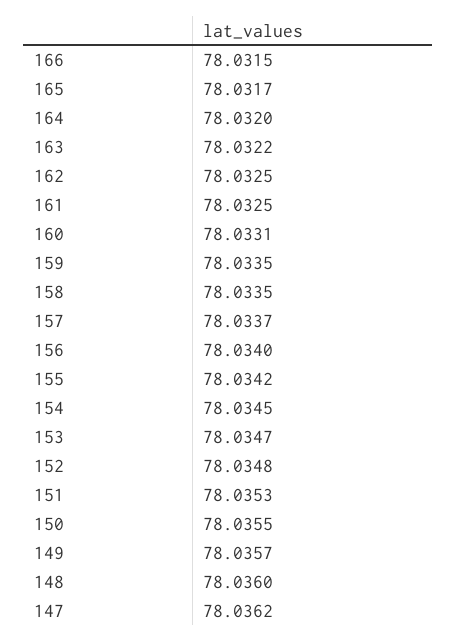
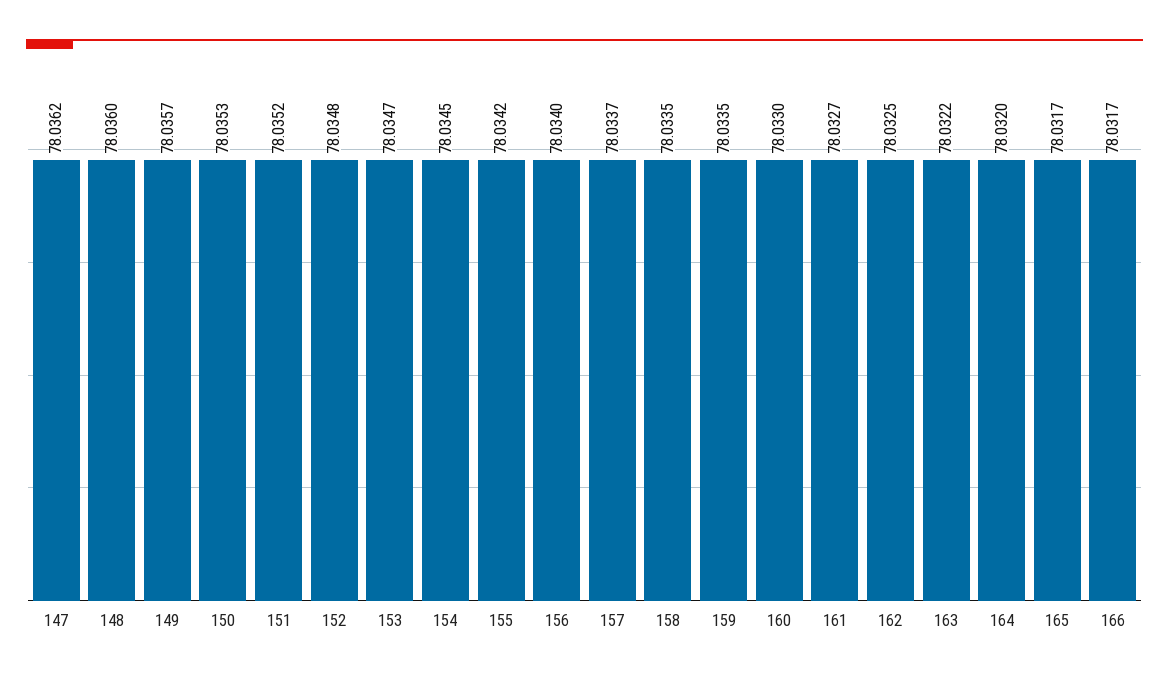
  {
-   "166": 78.0315,
+   "166": 78.0317,
    "165": 78.0317,
    "164": 78.032,
    "163": 78.0322,
    "162": 78.0325,
-   "161": 78.0325,
+   "161": 78.0327,
-   "160": 78.0331,
+   "160": 78.033,
    "159": 78.0335,
    "158": 78.0335,
    "157": 78.0337,
    "156": 78.034,
    "155": 78.0342,
    "154": 78.0345,
    "153": 78.0347,
    "152": 78.0348,
-   "151": 78.0353,
+   "151": 78.0352,
-   "150": 78.0355,
+   "150": 78.0353,
    "149": 78.0357,
    "148": 78.036,
    "147": 78.0362
  }

